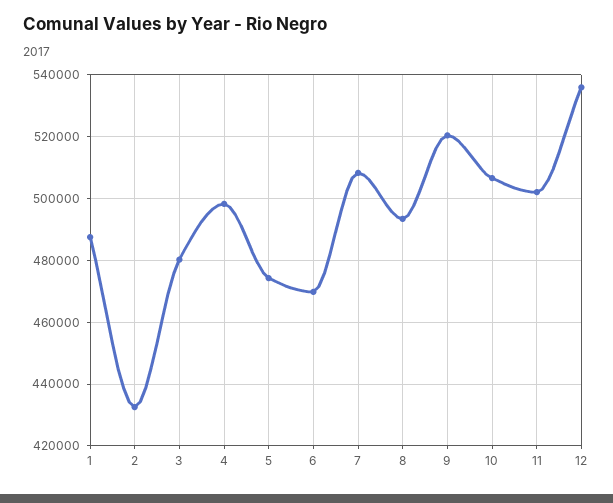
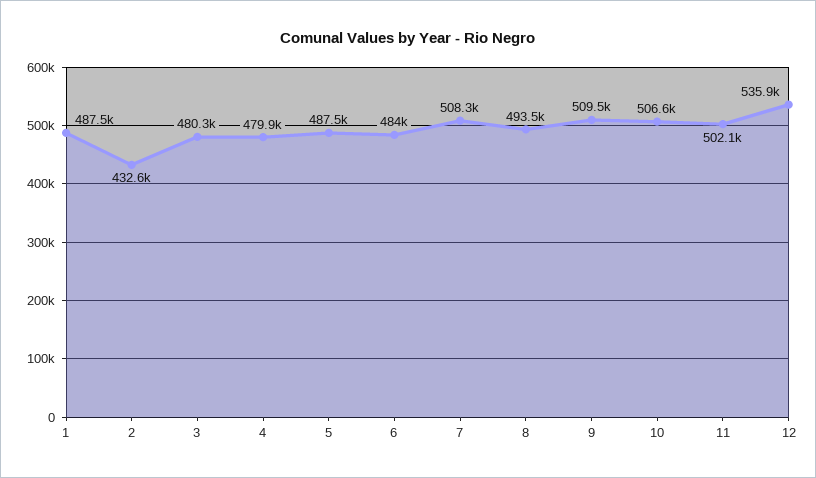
  {
    "1": 487500,
    "2": 432600,
    "3": 480300,
-   "4": 498000,
+   "4": 479900,
-   "5": 474000,
+   "5": 487500,
-   "6": 470000,
+   "6": 484000,
    "7": 508300,
    "8": 493500,
-   "9": 520000,
+   "9": 509500,
    "10": 506600,
    "11": 502100,
    "12": 535900
  }

